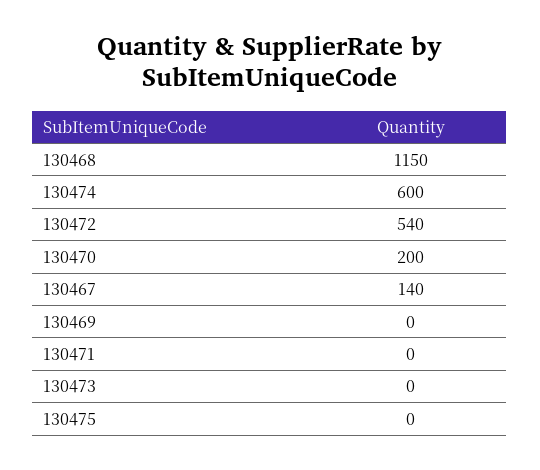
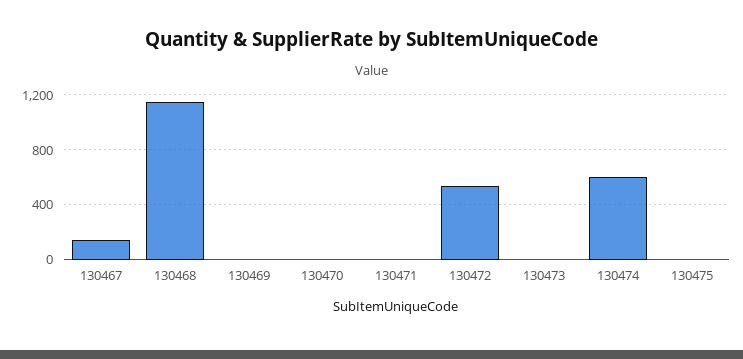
  {
    "130468": 1150,
    "130474": 600,
    "130472": 540,
-   "130470": 200,
+   "130470": 0,
    "130467": 140,
    "130469": 0,
    "130471": 0,
    "130473": 0,
    "130475": 0
  }

